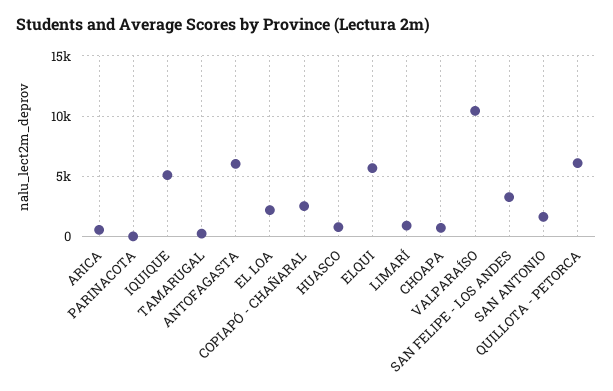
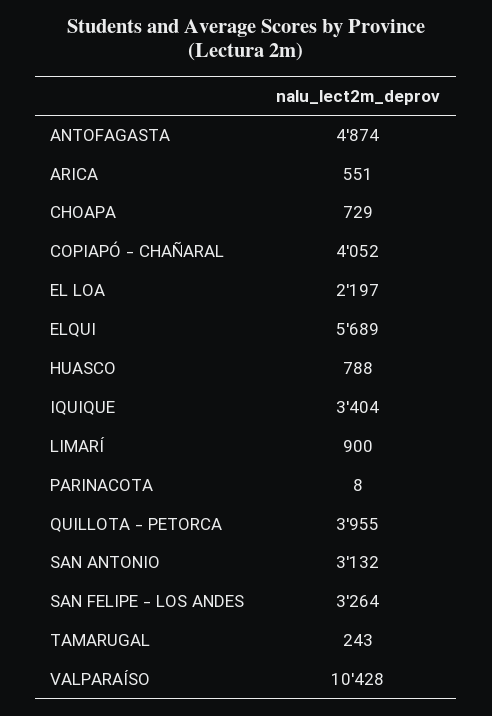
  {
    "ARICA": 551,
    "PARINACOTA": 8,
-   "IQUIQUE": 5000,
+   "IQUIQUE": 3404,
    "TAMARUGAL": 243,
-   "ANTOFAGASTA": 6000,
+   "ANTOFAGASTA": 4874,
    "EL LOA": 2197,
-   "COPIAPÓ - CHAÑARAL": 2500,
+   "COPIAPÓ - CHAÑARAL": 4052,
    "HUASCO": 788,
    "ELQUI": 5689,
    "LIMARÍ": 900,
    "CHOAPA": 729,
    "VALPARAÍSO": 10428,
    "SAN FELIPE - LOS ANDES": 3264,
-   "SAN ANTONIO": 1500,
+   "SAN ANTONIO": 3132,
-   "QUILLOTA - PETORCA": 6000
+   "QUILLOTA - PETORCA": 3955
  }

